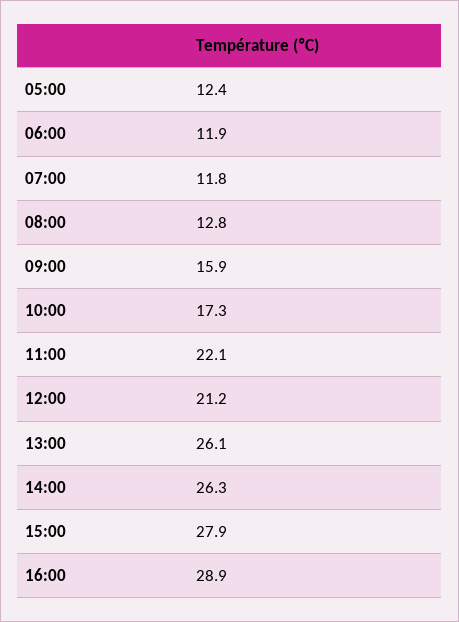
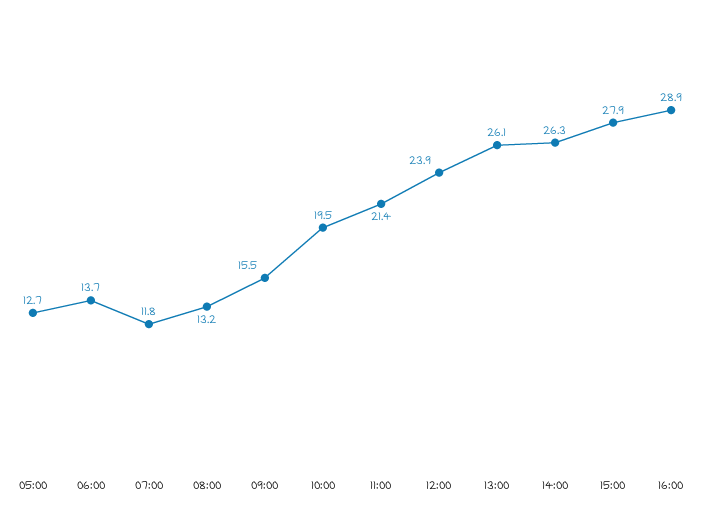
  {
-   "05:00": 12.4,
+   "05:00": 12.7,
-   "06:00": 11.9,
+   "06:00": 13.7,
    "07:00": 11.8,
-   "08:00": 12.8,
+   "08:00": 13.2,
-   "09:00": 15.9,
+   "09:00": 15.5,
-   "10:00": 17.3,
+   "10:00": 19.5,
-   "11:00": 22.1,
+   "11:00": 21.4,
-   "12:00": 21.2,
+   "12:00": 23.9,
    "13:00": 26.1,
    "14:00": 26.3,
    "15:00": 27.9,
    "16:00": 28.9
  }

